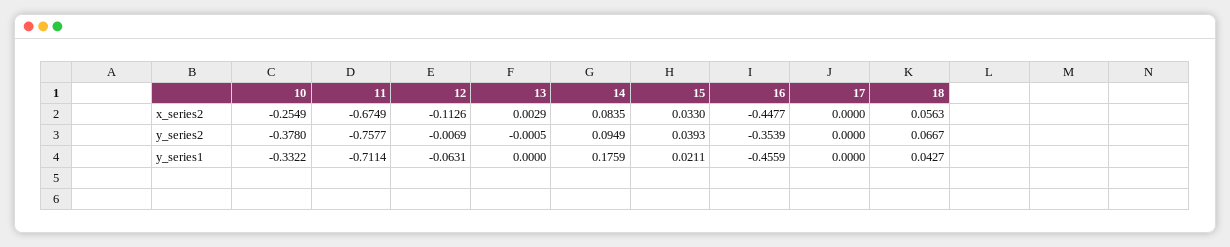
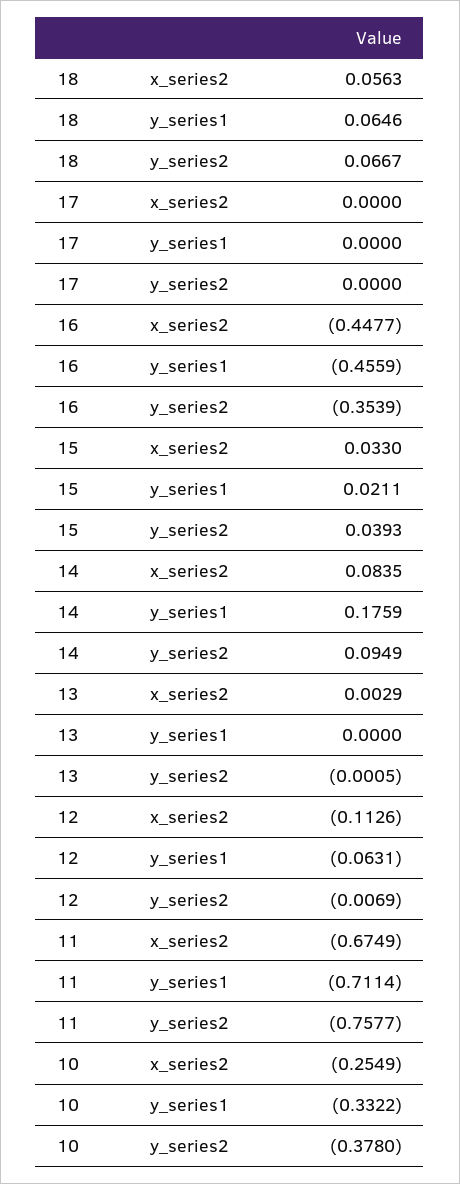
  {
    "10": {
      "x_series2": -0.2549,
      "y_series2": -0.378,
      "y_series1": -0.3322
    },
    "11": {
      "x_series2": -0.6749,
      "y_series2": -0.7577,
      "y_series1": -0.7114
    },
    "12": {
      "x_series2": -0.1126,
      "y_series2": -0.0069,
      "y_series1": -0.0631
    },
    "13": {
      "x_series2": 0.0029,
      "y_series2": -0.0005,
      "y_series1": 0
    },
    "14": {
      "x_series2": 0.0835,
      "y_series2": 0.0949,
      "y_series1": 0.1759
    },
    "15": {
      "x_series2": 0.033,
      "y_series2": 0.0393,
      "y_series1": 0.0211
    },
    "16": {
      "x_series2": -0.4477,
      "y_series2": -0.3539,
      "y_series1": -0.4559
    },
    "17": {
      "x_series2": 0,
      "y_series2": 0,
      "y_series1": 0
    },
    "18": {
      "x_series2": 0.0563,
      "y_series2": 0.0667,
-     "y_series1": 0.0427
+     "y_series1": 0.0646
    }
  }

